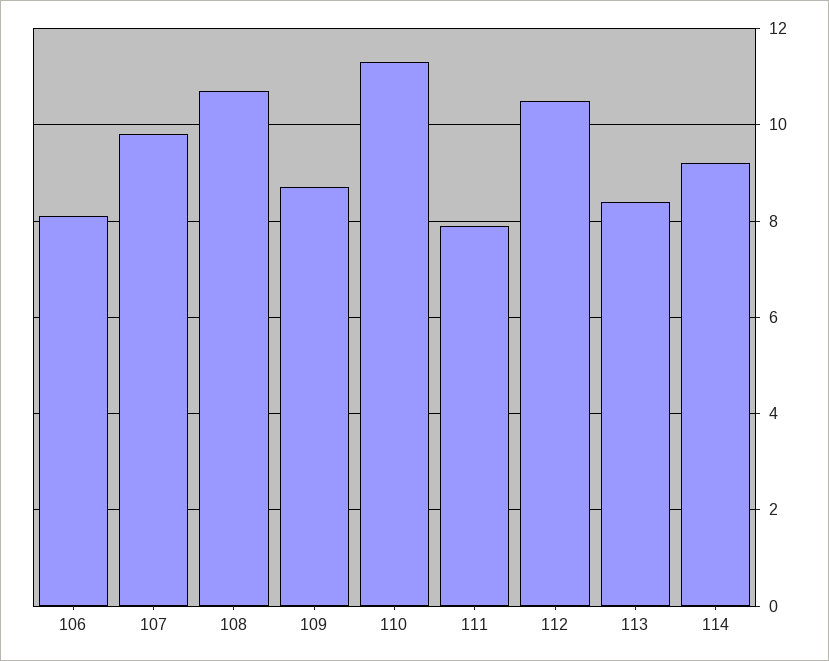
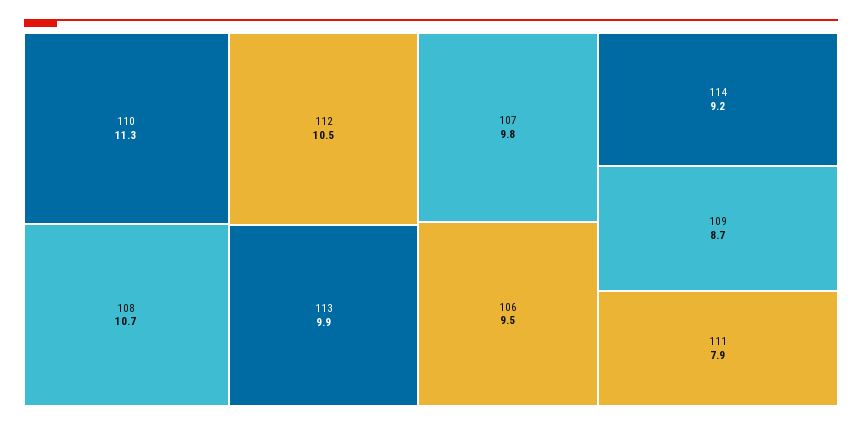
  {
-   "106": 8,
+   "106": 9.5,
    "107": 9.8,
    "108": 10.7,
    "109": 8.7,
    "110": 11.3,
    "111": 7.9,
    "112": 10.5,
-   "113": 8.5,
+   "113": 9.9,
    "114": 9.2
  }

